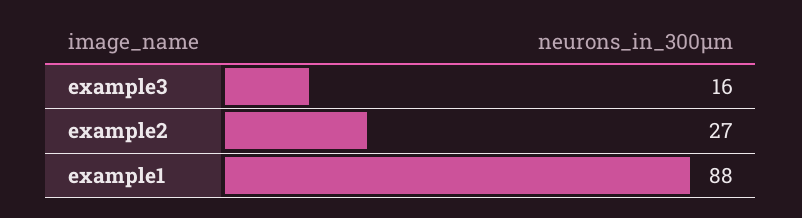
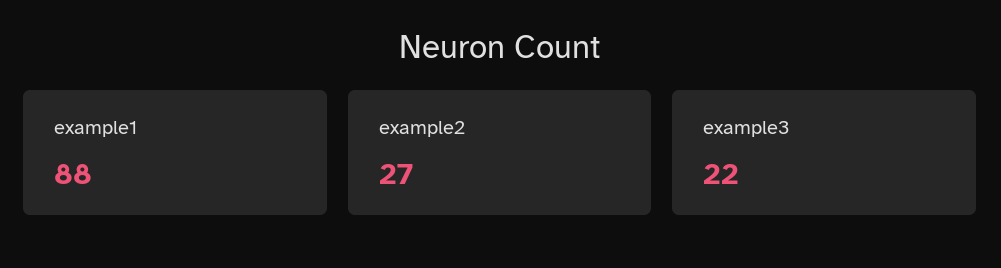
  {
-   "example3": 16,
+   "example3": 22,
    "example2": 27,
    "example1": 88
  }

